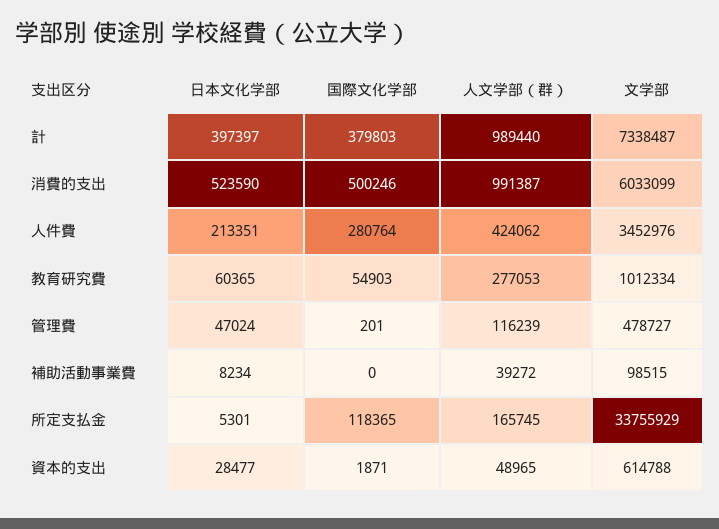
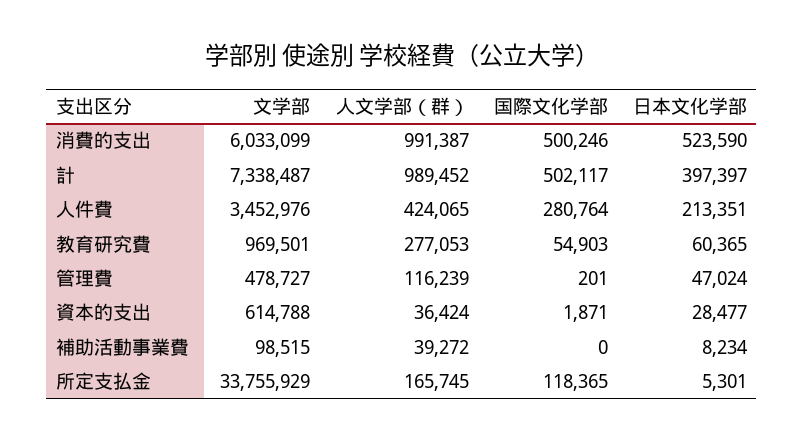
  {
    "日本文化学部": {
      "計": 397397,
      "消費的支出": 523590,
      "人件費": 213351,
      "教育研究費": 60365,
      "管理費": 47024,
      "補助活動事業費": 8234,
      "所定支払金": 5301,
      "資本的支出": 28477
    },
    "国際文化学部": {
-     "計": 379803,
+     "計": 502117,
      "消費的支出": 500246,
      "人件費": 280764,
      "教育研究費": 54903,
      "管理費": 201,
      "補助活動事業費": 0,
      "所定支払金": 118365,
      "資本的支出": 1871
    },
    "人文学部（群）": {
-     "計": 989440,
+     "計": 989452,
      "消費的支出": 991387,
-     "人件費": 424062,
+     "人件費": 424065,
      "教育研究費": 277053,
      "管理費": 116239,
      "補助活動事業費": 39272,
      "所定支払金": 165745,
-     "資本的支出": 48965
+     "資本的支出": 36424
    },
    "文学部": {
      "計": 7338487,
      "消費的支出": 6033099,
      "人件費": 3452976,
-     "教育研究費": 1012334,
+     "教育研究費": 969501,
      "管理費": 478727,
      "補助活動事業費": 98515,
      "所定支払金": 33755929,
      "資本的支出": 614788
    }
  }

